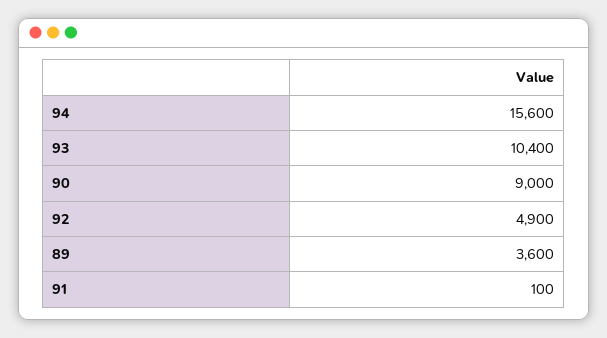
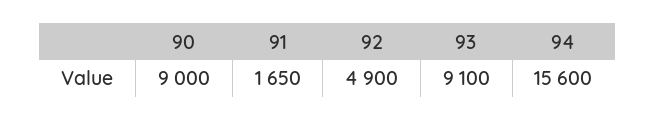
  {
    "94": 15600,
-   "93": 10400,
+   "93": 9100,
    "90": 9000,
    "92": 4900,
-   "89": 3600,
-   "91": 100
+   "91": 1650
  }

